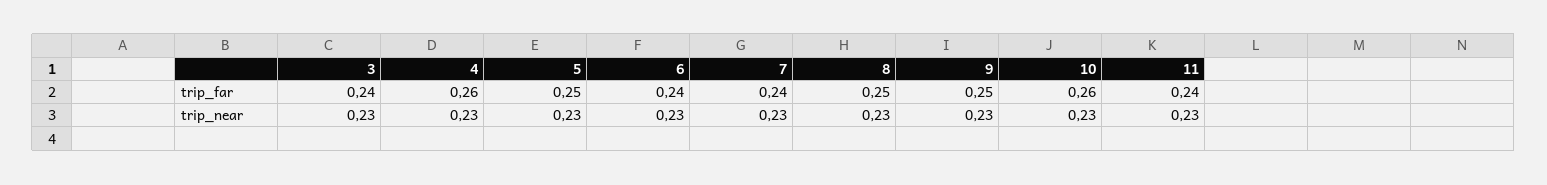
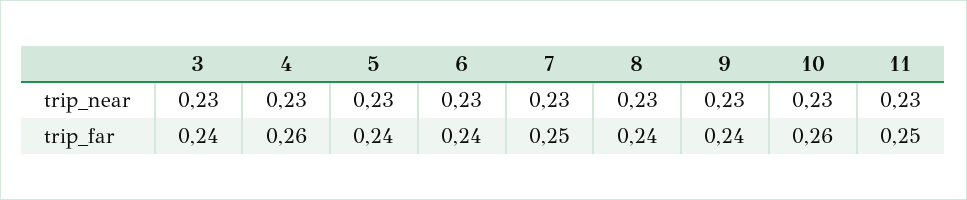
  {
    "3": {
      "trip_far": 0.24,
      "trip_near": 0.23
    },
    "4": {
      "trip_far": 0.26,
      "trip_near": 0.23
    },
    "5": {
-     "trip_far": 0.25,
+     "trip_far": 0.24,
      "trip_near": 0.23
    },
    "6": {
      "trip_far": 0.24,
      "trip_near": 0.23
    },
    "7": {
-     "trip_far": 0.24,
+     "trip_far": 0.25,
      "trip_near": 0.23
    },
    "8": {
-     "trip_far": 0.25,
+     "trip_far": 0.24,
      "trip_near": 0.23
    },
    "9": {
-     "trip_far": 0.25,
+     "trip_far": 0.24,
      "trip_near": 0.23
    },
    "10": {
      "trip_far": 0.26,
      "trip_near": 0.23
    },
    "11": {
-     "trip_far": 0.24,
+     "trip_far": 0.25,
      "trip_near": 0.23
    }
  }

